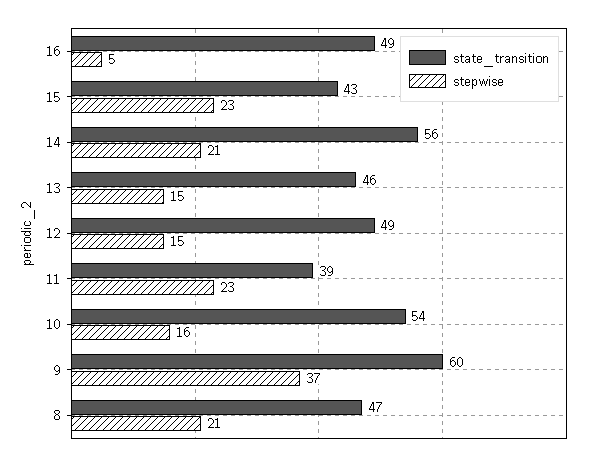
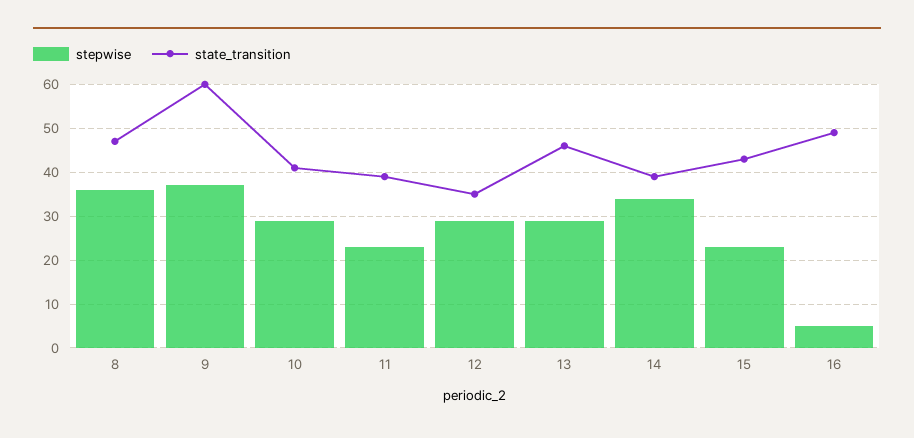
  {
    "state_transition": {
      "16": 49,
      "15": 43,
-     "14": 56,
+     "14": 40,
      "13": 46,
-     "12": 49,
+     "12": 35,
      "11": 39,
-     "10": 54,
+     "10": 40,
      "9": 60,
      "8": 47
    },
    "stepwise": {
      "16": 5,
      "15": 23,
-     "14": 21,
+     "14": 35,
-     "13": 15,
+     "13": 30,
-     "12": 15,
+     "12": 30,
      "11": 23,
-     "10": 16,
+     "10": 30,
      "9": 37,
-     "8": 21
+     "8": 35
    }
  }

